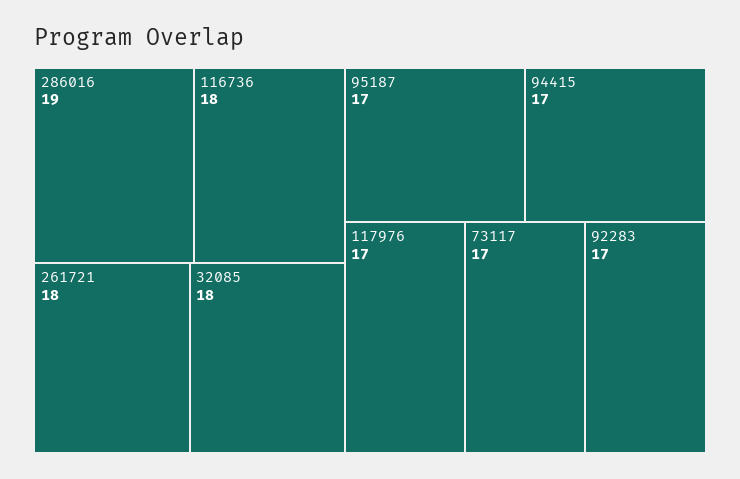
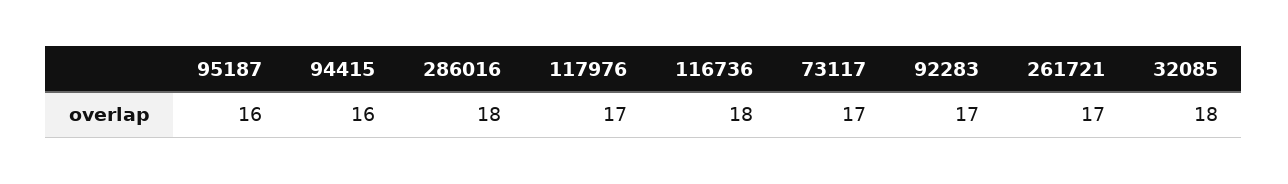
  {
-   "286016": 19,
+   "286016": 18,
    "116736": 18,
-   "261721": 18,
+   "261721": 17,
    "32085": 18,
-   "95187": 17,
+   "95187": 16,
-   "94415": 17,
+   "94415": 16,
    "117976": 17,
    "73117": 17,
    "92283": 17
  }

